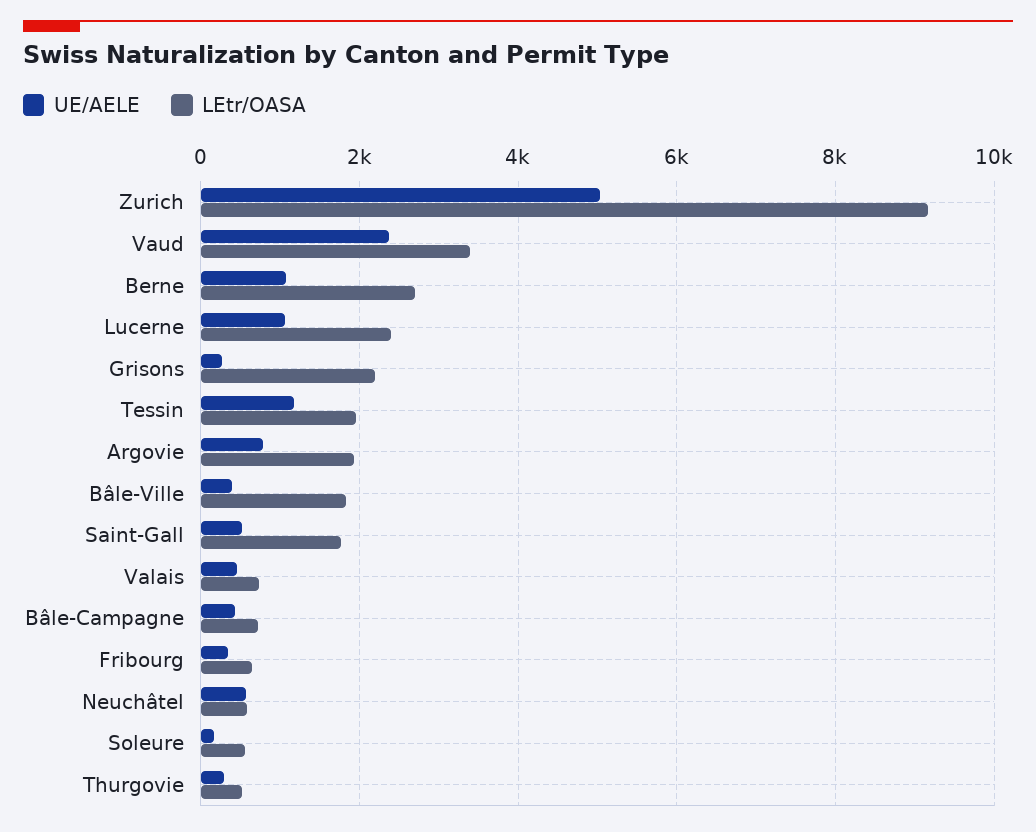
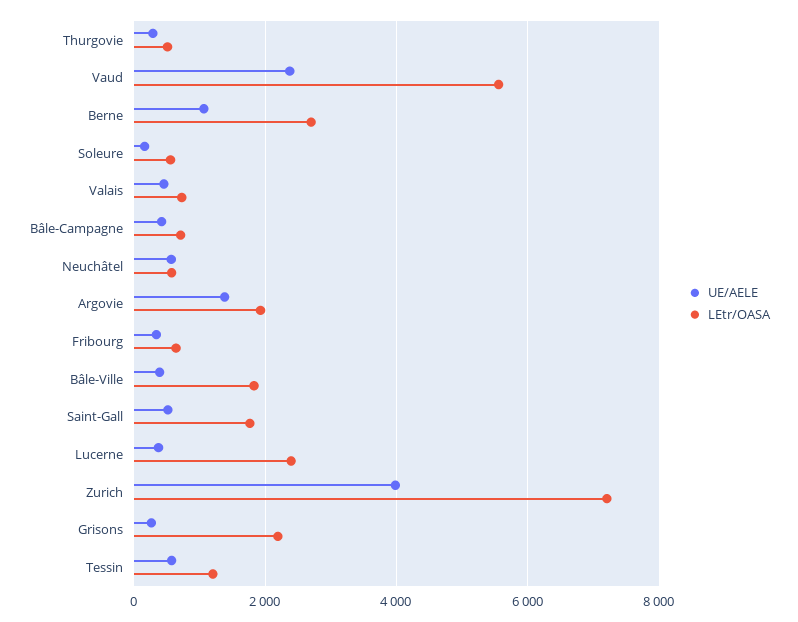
  {
    "UE/AELE": {
-     "Zurich": 5000,
+     "Zurich": 4000,
      "Vaud": 2400,
      "Berne": 1000,
-     "Lucerne": 1000,
+     "Lucerne": 400,
      "Grisons": 200,
-     "Tessin": 1200,
+     "Tessin": 600,
-     "Argovie": 800,
+     "Argovie": 1400,
      "Bâle-Ville": 400,
      "Saint-Gall": 600,
      "Valais": 400,
      "Bâle-Campagne": 400,
      "Fribourg": 400,
      "Neuchâtel": 600,
      "Soleure": 200,
      "Thurgovie": 200
    },
    "LEtr/OASA": {
-     "Zurich": 9200,
+     "Zurich": 7200,
-     "Vaud": 3400,
+     "Vaud": 5600,
      "Berne": 2800,
      "Lucerne": 2400,
      "Grisons": 2200,
-     "Tessin": 2000,
+     "Tessin": 1200,
      "Argovie": 2000,
      "Bâle-Ville": 1800,
      "Saint-Gall": 1800,
      "Valais": 800,
      "Bâle-Campagne": 800,
      "Fribourg": 600,
      "Neuchâtel": 600,
      "Soleure": 600,
      "Thurgovie": 600
    }
  }

